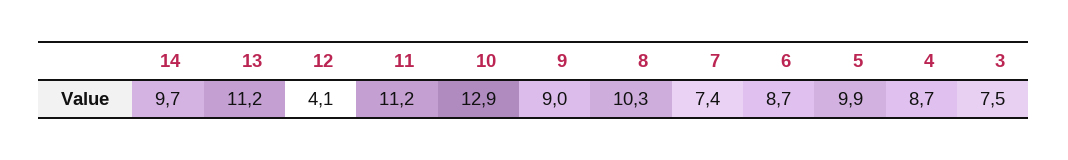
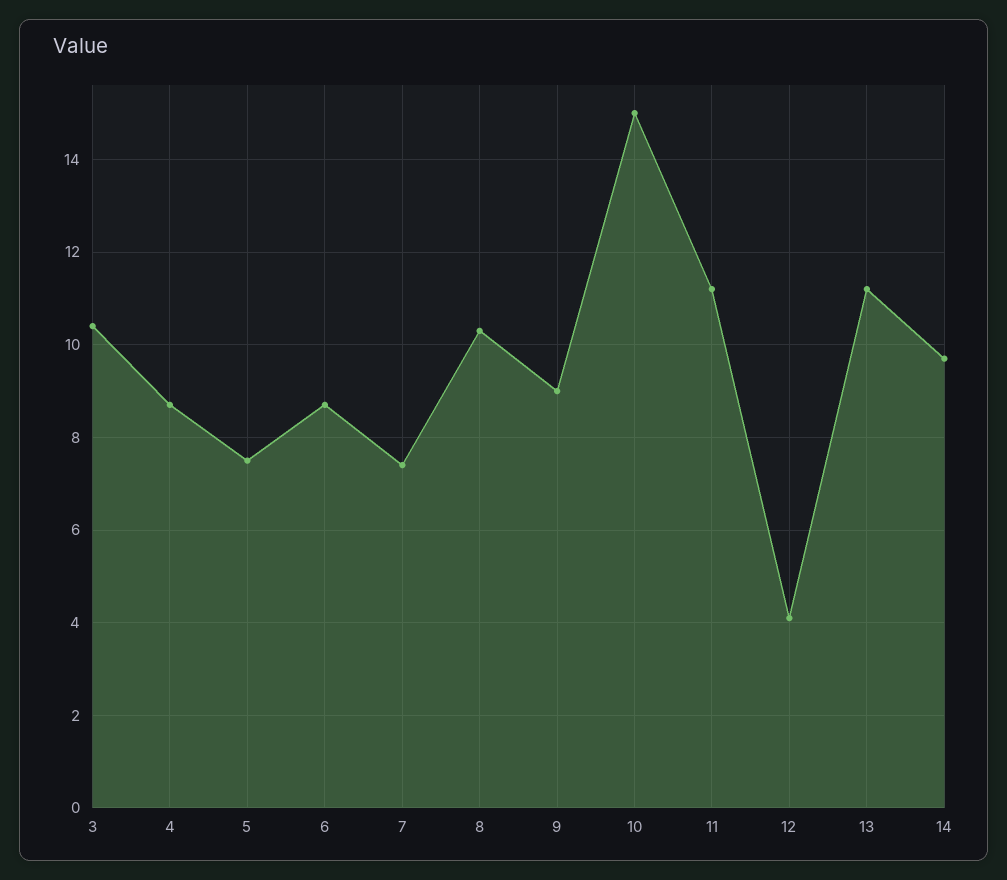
  {
    "14": 9.7,
    "13": 11.2,
    "12": 4.1,
    "11": 11.2,
-   "10": 12.9,
+   "10": 15,
    "9": 9,
    "8": 10.3,
    "7": 7.4,
    "6": 8.7,
-   "5": 9.9,
+   "5": 7.5,
    "4": 8.7,
-   "3": 7.5
+   "3": 10.5
  }

